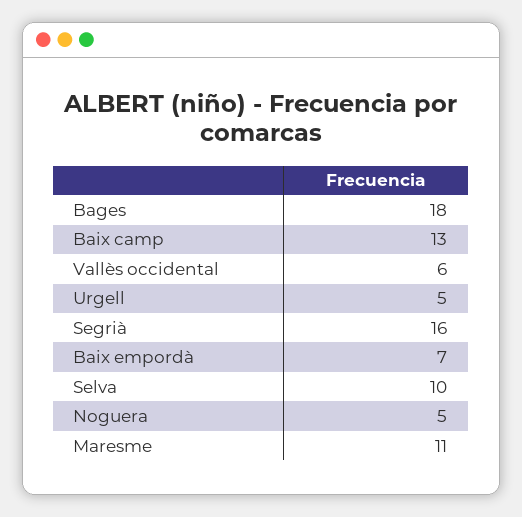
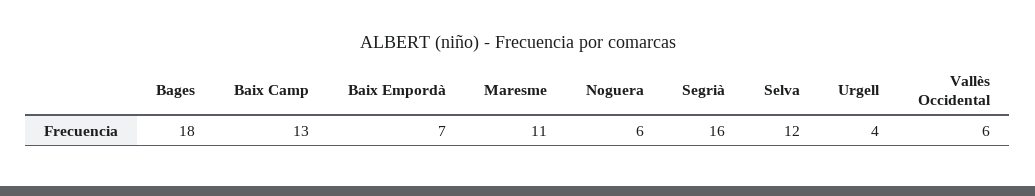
  {
    "Bages": 18,
    "Baix camp": 13,
    "Vallès occidental": 6,
-   "Urgell": 5,
+   "Urgell": 4,
    "Segrià": 16,
    "Baix empordà": 7,
-   "Selva": 10,
+   "Selva": 12,
-   "Noguera": 5,
+   "Noguera": 6,
    "Maresme": 11
  }

